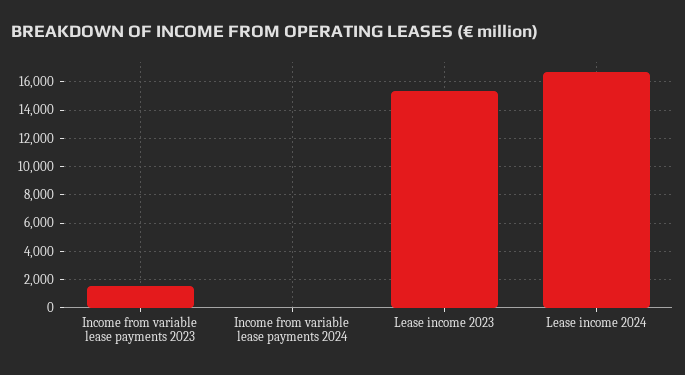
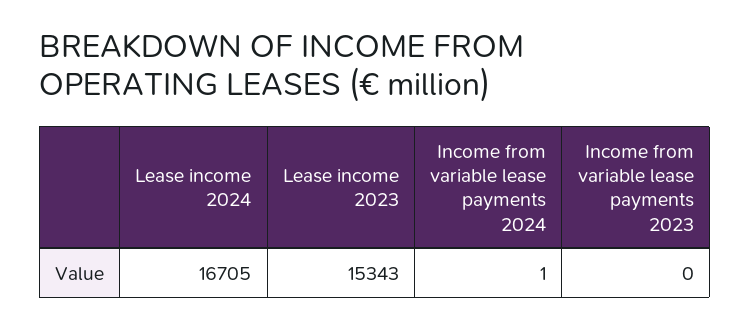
  {
-   "Income from variable lease payments 2023": 1500,
+   "Income from variable lease payments 2023": 0,
    "Income from variable lease payments 2024": 1,
    "Lease income 2023": 15343,
    "Lease income 2024": 16705
  }

